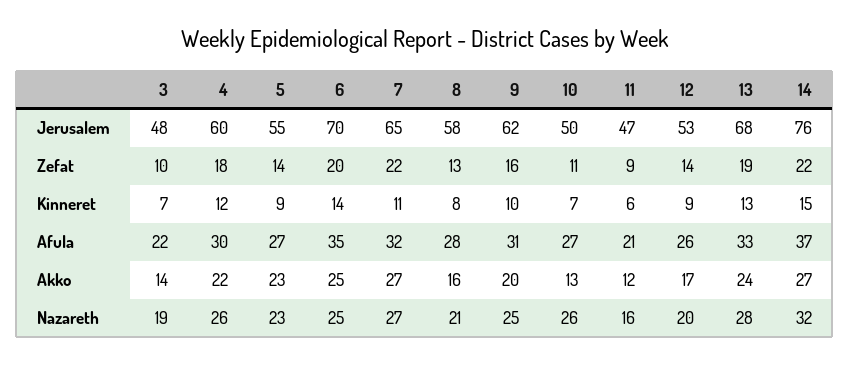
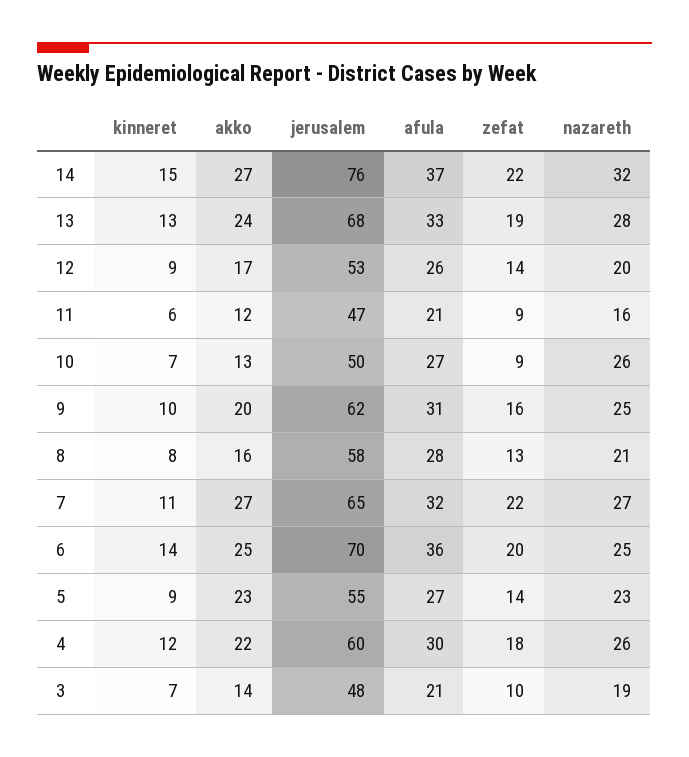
  {
    "3": {
      "Jerusalem": 48,
      "Zefat": 10,
      "Kinneret": 7,
-     "Afula": 22,
+     "Afula": 21,
      "Akko": 14,
      "Nazareth": 19
    },
    "4": {
      "Jerusalem": 60,
      "Zefat": 18,
      "Kinneret": 12,
      "Afula": 30,
      "Akko": 22,
      "Nazareth": 26
    },
    "5": {
      "Jerusalem": 55,
      "Zefat": 14,
      "Kinneret": 9,
      "Afula": 27,
      "Akko": 23,
      "Nazareth": 23
    },
    "6": {
      "Jerusalem": 70,
      "Zefat": 20,
      "Kinneret": 14,
-     "Afula": 35,
+     "Afula": 36,
      "Akko": 25,
      "Nazareth": 25
    },
    "7": {
      "Jerusalem": 65,
      "Zefat": 22,
      "Kinneret": 11,
      "Afula": 32,
      "Akko": 27,
      "Nazareth": 27
    },
    "8": {
      "Jerusalem": 58,
      "Zefat": 13,
      "Kinneret": 8,
      "Afula": 28,
      "Akko": 16,
      "Nazareth": 21
    },
    "9": {
      "Jerusalem": 62,
      "Zefat": 16,
      "Kinneret": 10,
      "Afula": 31,
      "Akko": 20,
      "Nazareth": 25
    },
    "10": {
      "Jerusalem": 50,
-     "Zefat": 11,
+     "Zefat": 9,
      "Kinneret": 7,
      "Afula": 27,
      "Akko": 13,
      "Nazareth": 26
    },
    "11": {
      "Jerusalem": 47,
      "Zefat": 9,
      "Kinneret": 6,
      "Afula": 21,
      "Akko": 12,
      "Nazareth": 16
    },
    "12": {
      "Jerusalem": 53,
      "Zefat": 14,
      "Kinneret": 9,
      "Afula": 26,
      "Akko": 17,
      "Nazareth": 20
    },
    "13": {
      "Jerusalem": 68,
      "Zefat": 19,
      "Kinneret": 13,
      "Afula": 33,
      "Akko": 24,
      "Nazareth": 28
    },
    "14": {
      "Jerusalem": 76,
      "Zefat": 22,
      "Kinneret": 15,
      "Afula": 37,
      "Akko": 27,
      "Nazareth": 32
    }
  }

